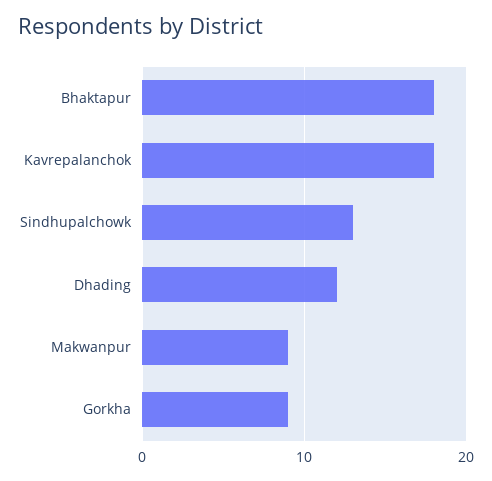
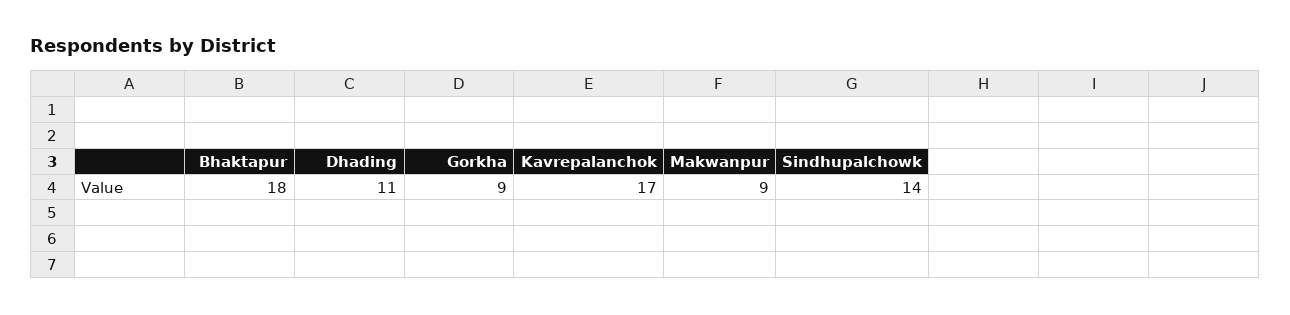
  {
    "Bhaktapur": 18,
-   "Kavrepalanchok": 18,
+   "Kavrepalanchok": 17,
-   "Sindhupalchowk": 13,
+   "Sindhupalchowk": 14,
-   "Dhading": 12,
+   "Dhading": 11,
    "Makwanpur": 9,
    "Gorkha": 9
  }

